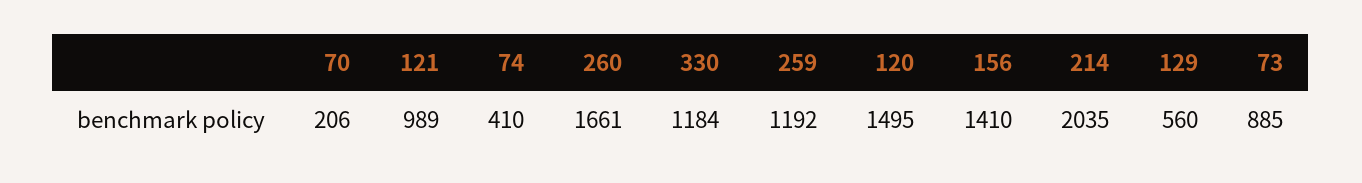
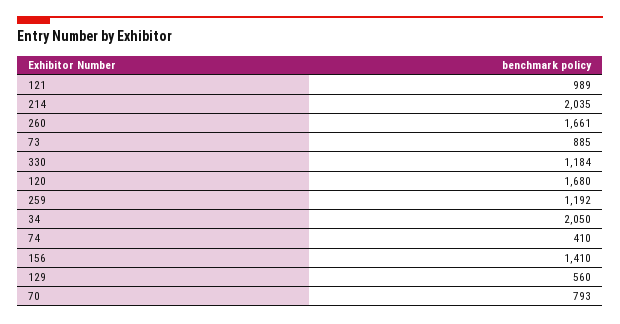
  {
-   "70": 206,
+   "70": 793,
    "121": 989,
    "74": 410,
    "260": 1661,
    "330": 1184,
    "259": 1192,
-   "120": 1495,
+   "120": 1680,
    "156": 1410,
    "214": 2035,
    "129": 560,
-   "73": 885
+   "73": 885,
+   "34": 2050
  }

